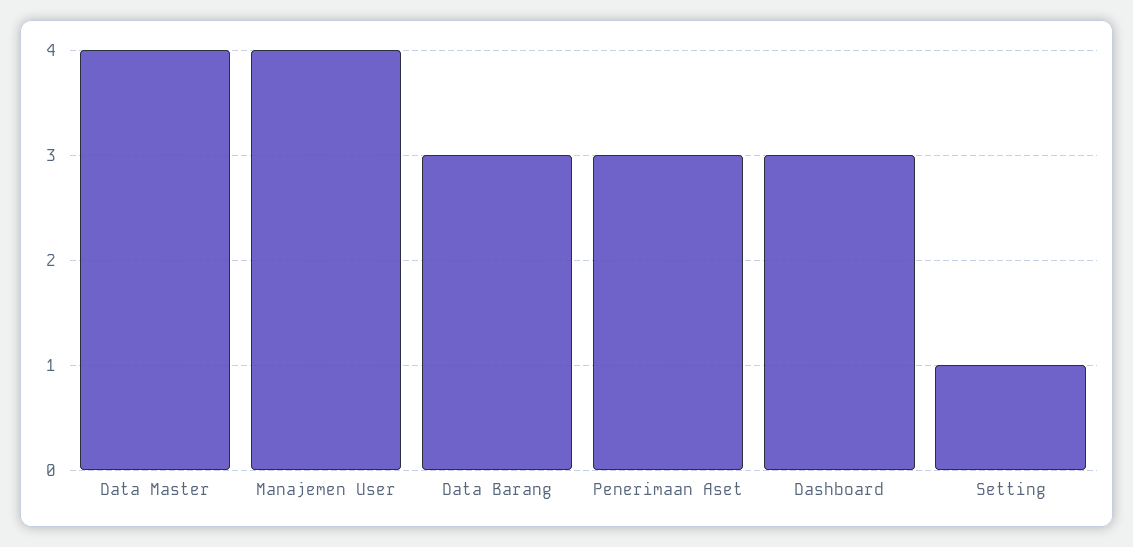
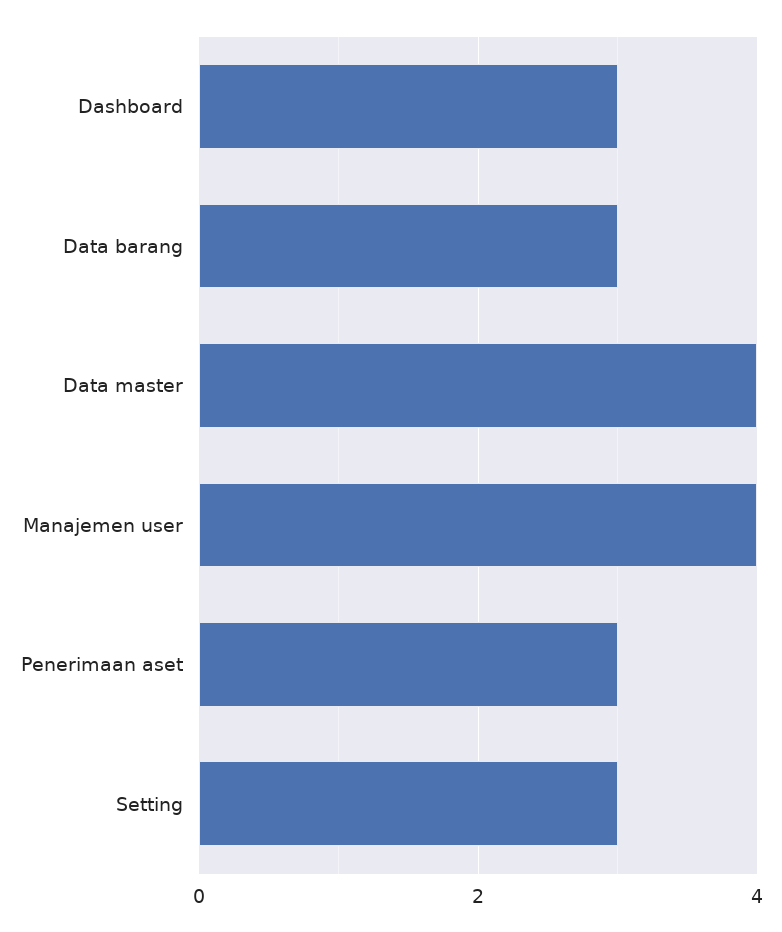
  {
    "Data Master": 4,
    "Manajemen User": 4,
    "Data Barang": 3,
    "Penerimaan Aset": 3,
    "Dashboard": 3,
-   "Setting": 1
+   "Setting": 3
  }

